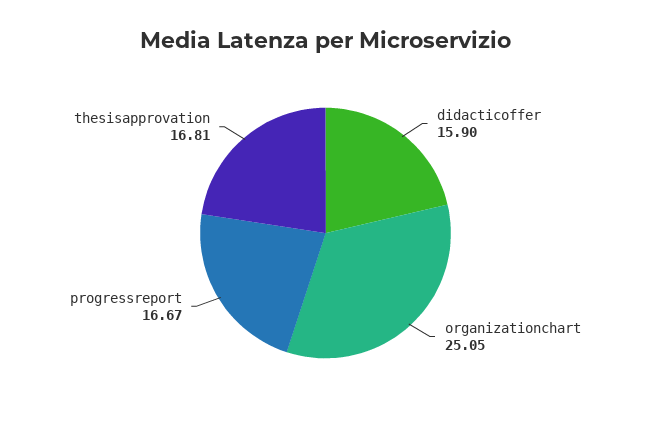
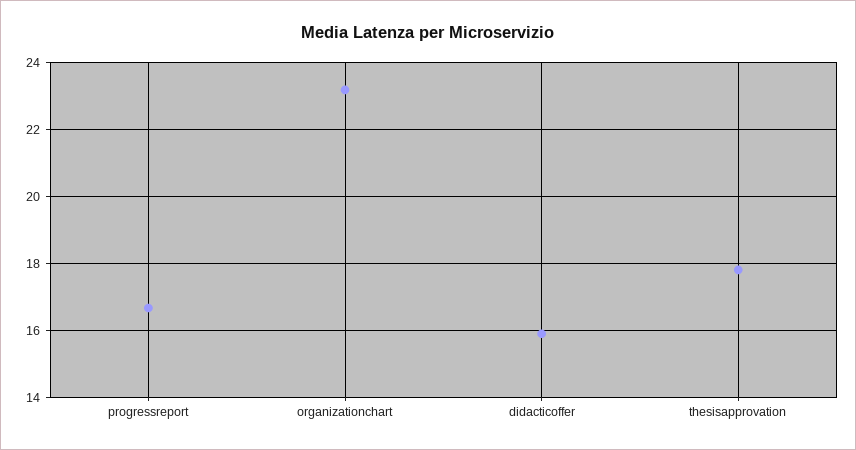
  {
    "didacticoffer": 15.9,
-   "organizationchart": 25.05,
+   "organizationchart": 23.2,
    "progressreport": 16.67,
-   "thesisapprovation": 16.81
+   "thesisapprovation": 17.8
  }

